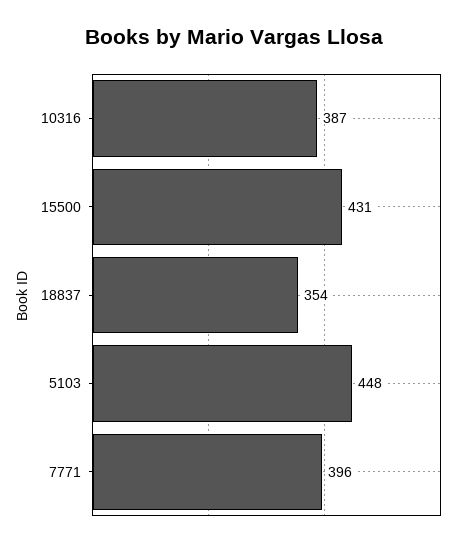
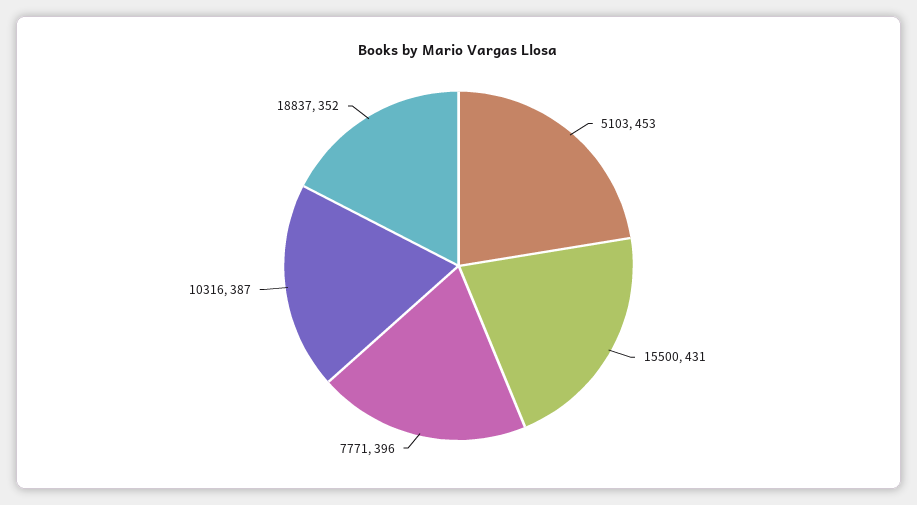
  {
    "10316": 387,
    "15500": 431,
-   "18837": 354,
+   "18837": 352,
-   "5103": 448,
+   "5103": 453,
    "7771": 396
  }

